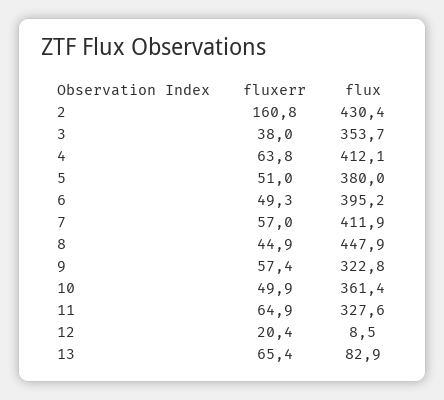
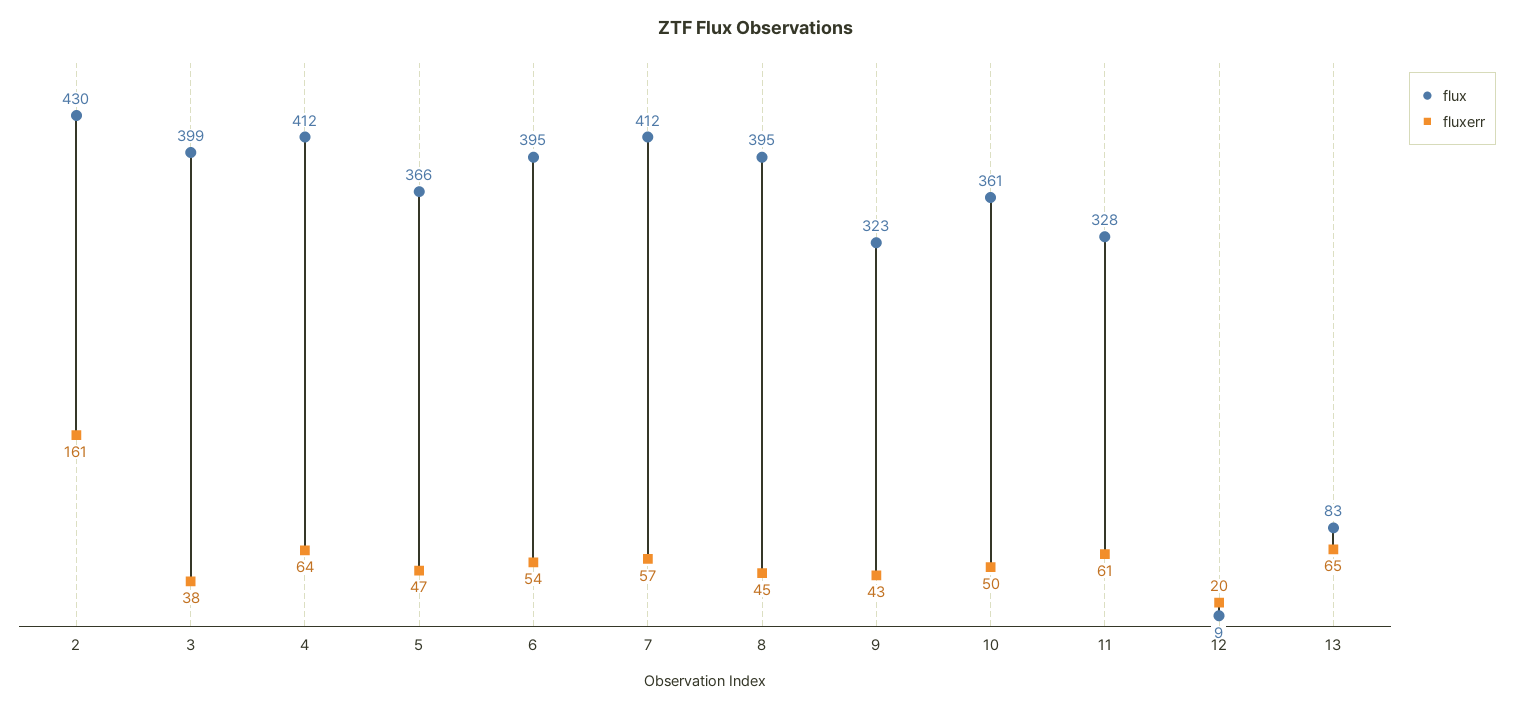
  {
    "fluxerr": {
      "2": 160.8,
      "3": 38,
      "4": 63.8,
-     "5": 51,
+     "5": 47,
-     "6": 49.3,
+     "6": 54,
      "7": 57,
      "8": 44.9,
-     "9": 57.4,
+     "9": 43,
      "10": 49.9,
-     "11": 64.9,
+     "11": 61,
      "12": 20.4,
      "13": 65.4
    },
    "flux": {
      "2": 430.4,
-     "3": 353.7,
+     "3": 399,
      "4": 412.1,
-     "5": 380,
+     "5": 366,
      "6": 395.2,
      "7": 411.9,
-     "8": 447.9,
+     "8": 395,
      "9": 322.8,
      "10": 361.4,
      "11": 327.6,
      "12": 8.5,
      "13": 82.9
    }
  }

